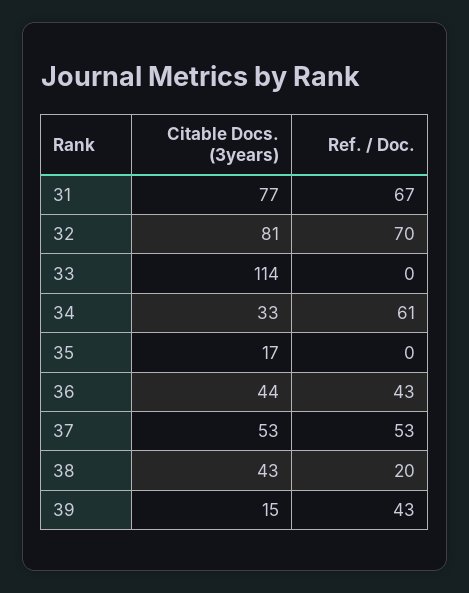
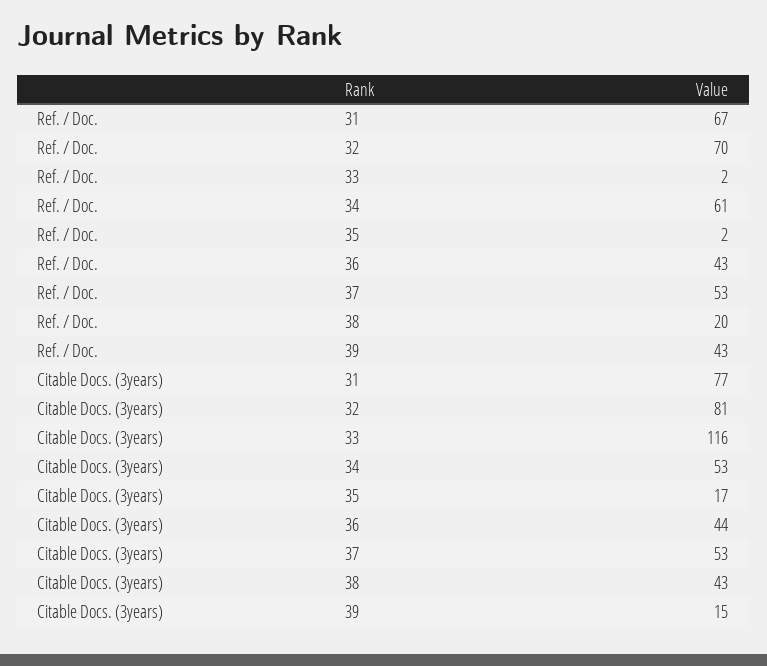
  {
    "Citable Docs. (3years)": {
      "31": 77,
      "32": 81,
-     "33": 114,
+     "33": 116,
-     "34": 33,
+     "34": 53,
      "35": 17,
      "36": 44,
      "37": 53,
      "38": 43,
      "39": 15
    },
    "Ref. / Doc.": {
      "31": 67,
      "32": 70,
-     "33": 0,
+     "33": 2,
      "34": 61,
-     "35": 0,
+     "35": 2,
      "36": 43,
      "37": 53,
      "38": 20,
      "39": 43
    }
  }

